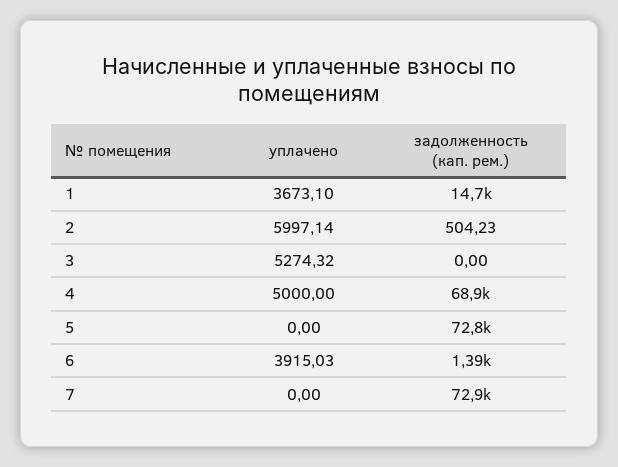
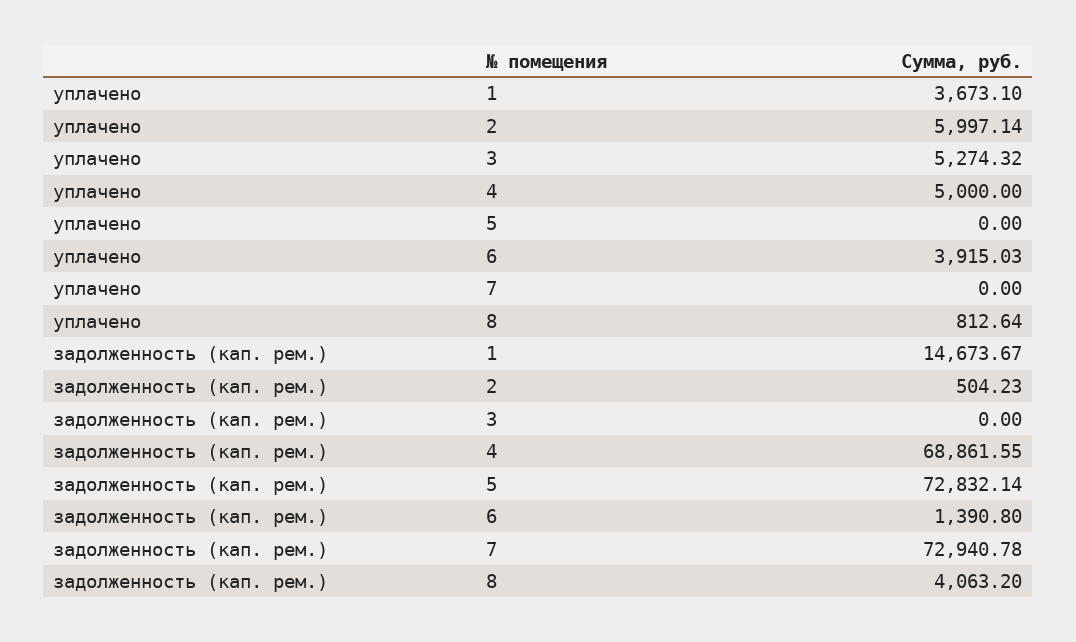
  {
    "уплачено": {
      "1": 3673.1,
      "2": 5997.14,
      "3": 5274.32,
      "4": 5000,
      "5": 0,
      "6": 3915.03,
-     "7": 0
+     "7": 0,
+     "8": 812.64
    },
    "задолженность (кап. рем.)": {
      "1": 14673.67,
      "2": 504.23,
      "3": 0,
      "4": 68861.55,
      "5": 72832.14,
      "6": 1390.8,
-     "7": 72940.78
+     "7": 72940.78,
+     "8": 4063.2
    }
  }

